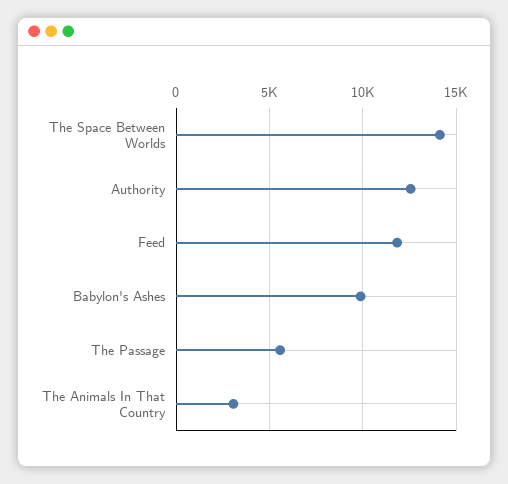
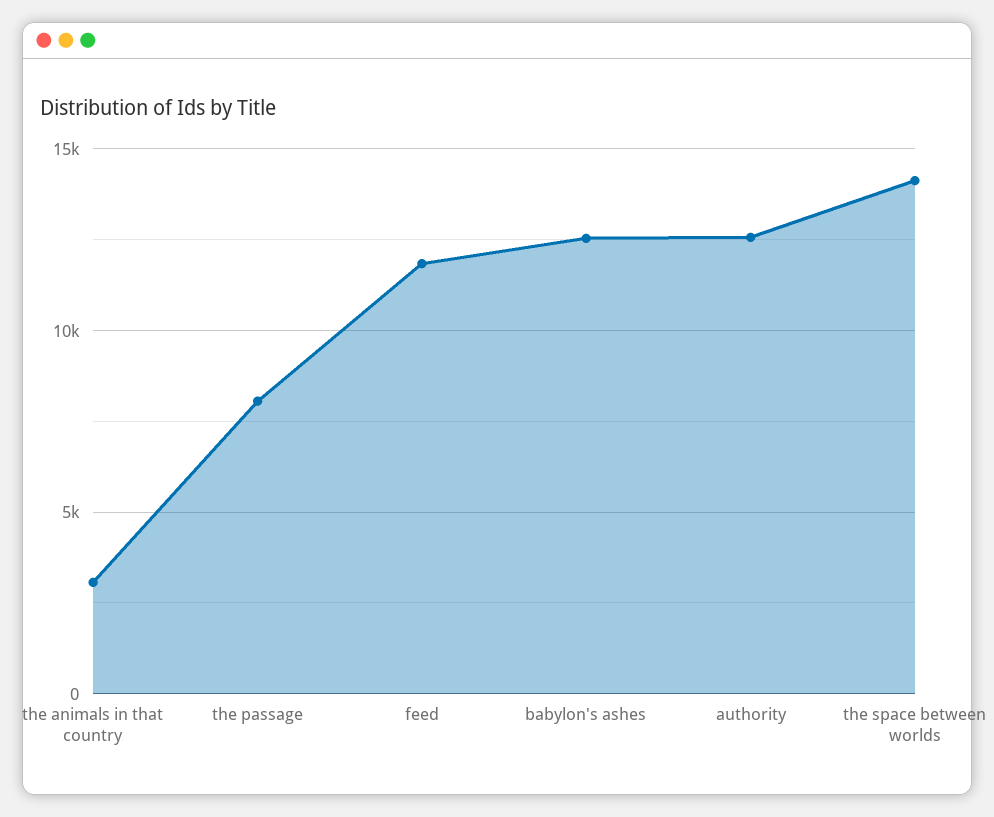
  {
    "The Space Between Worlds": 14000,
    "Authority": 12500,
    "Feed": 12000,
-   "Babylon's Ashes": 10000,
+   "Babylon's Ashes": 12500,
-   "The Passage": 5500,
+   "The Passage": 8000,
    "The Animals In That Country": 3000
  }

